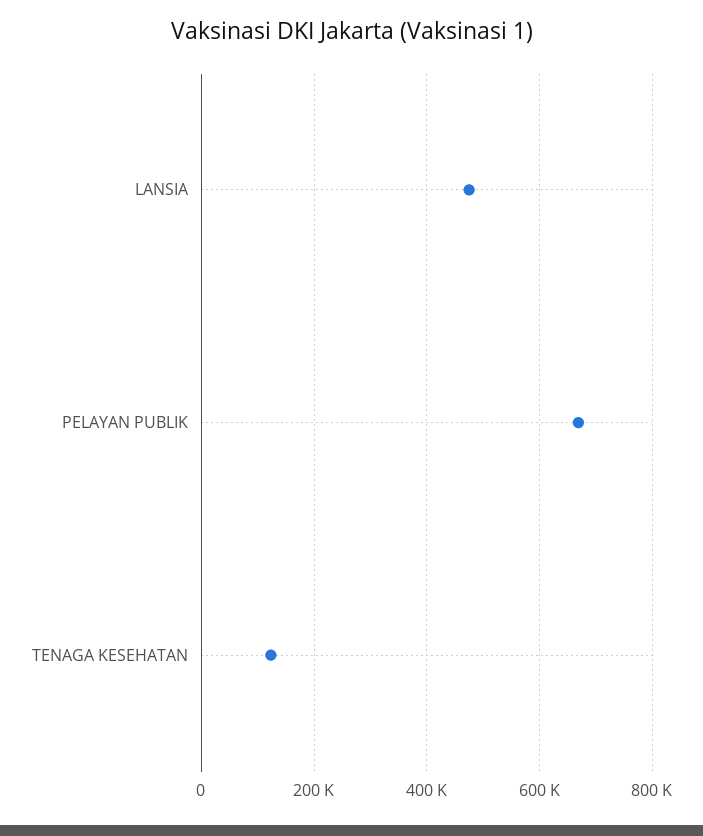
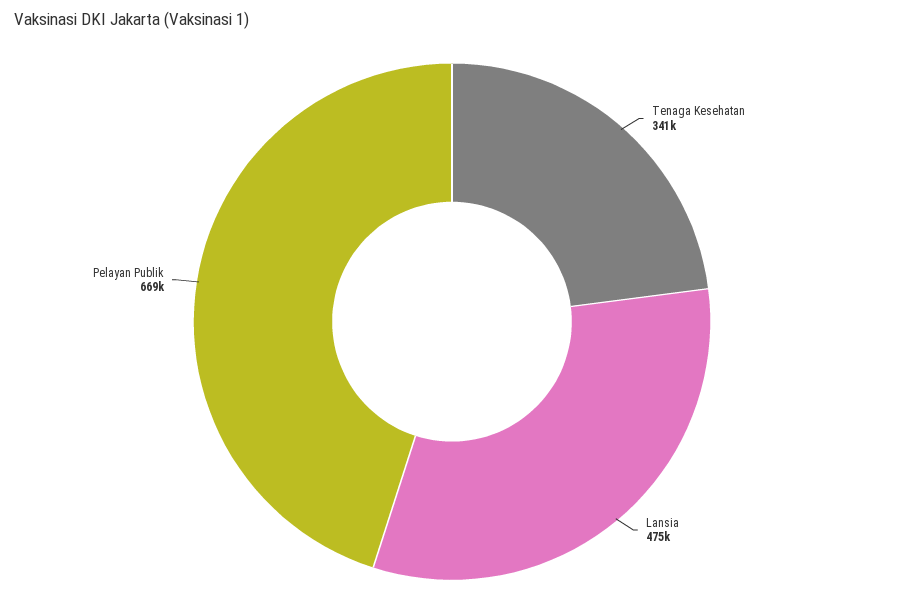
  {
    "LANSIA": 475000,
    "PELAYAN PUBLIK": 669000,
-   "TENAGA KESEHATAN": 120000
+   "TENAGA KESEHATAN": 341000
  }

